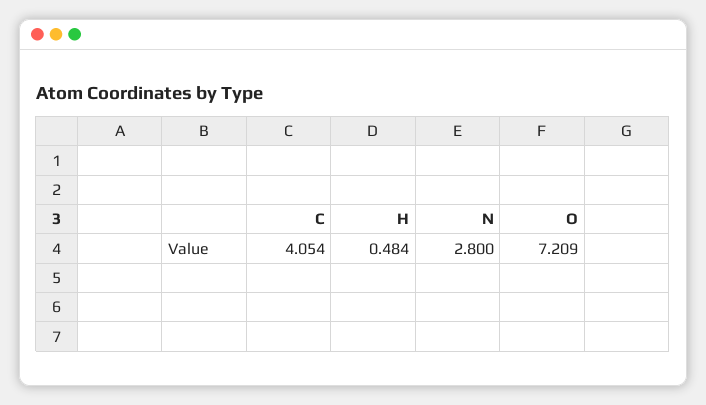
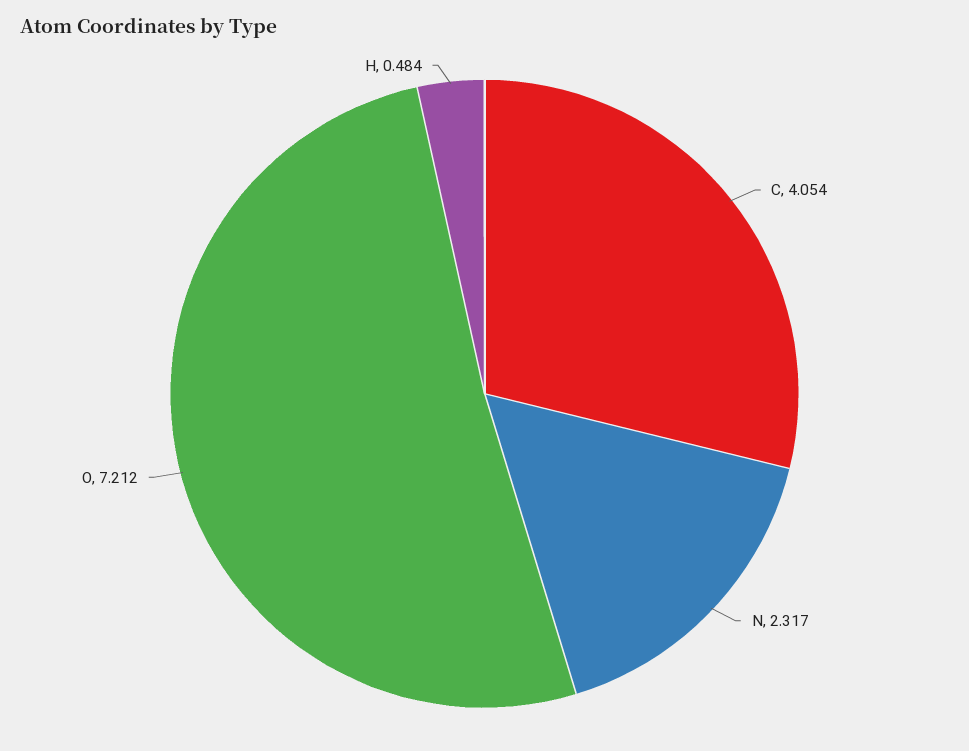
  {
    "C": 4.054,
    "H": 0.484,
-   "N": 2.8,
+   "N": 2.317,
-   "O": 7.209
+   "O": 7.212
  }

